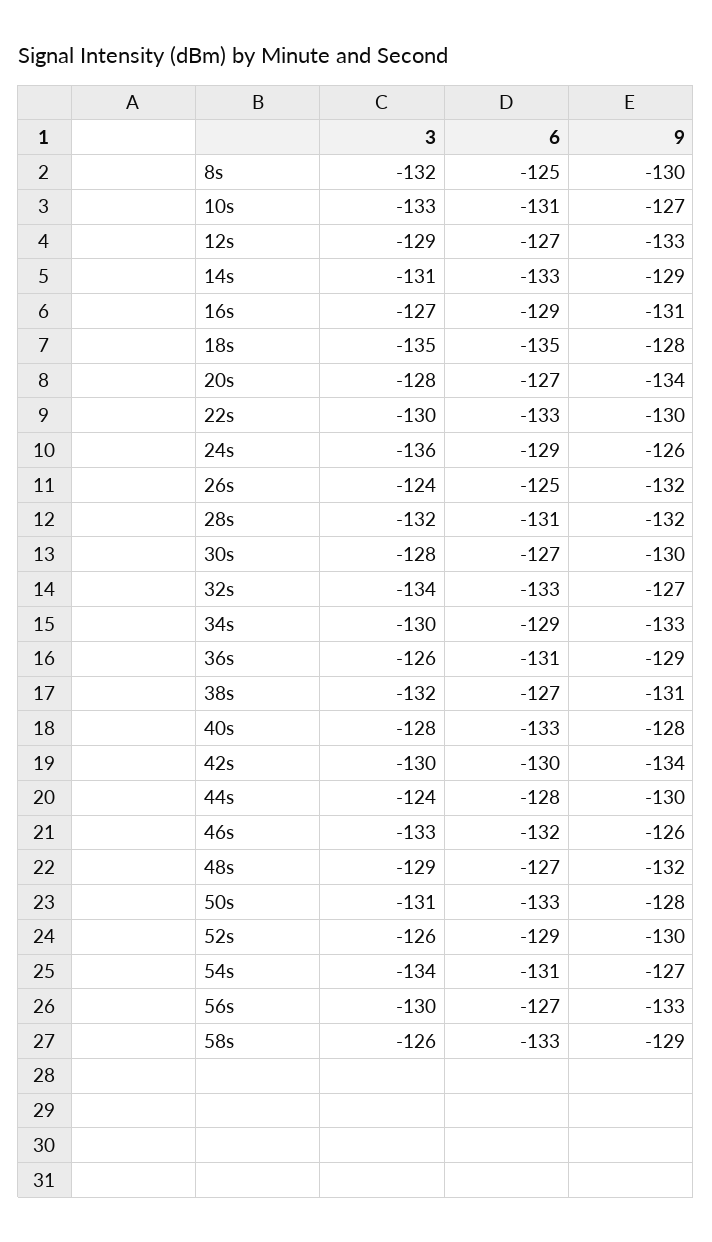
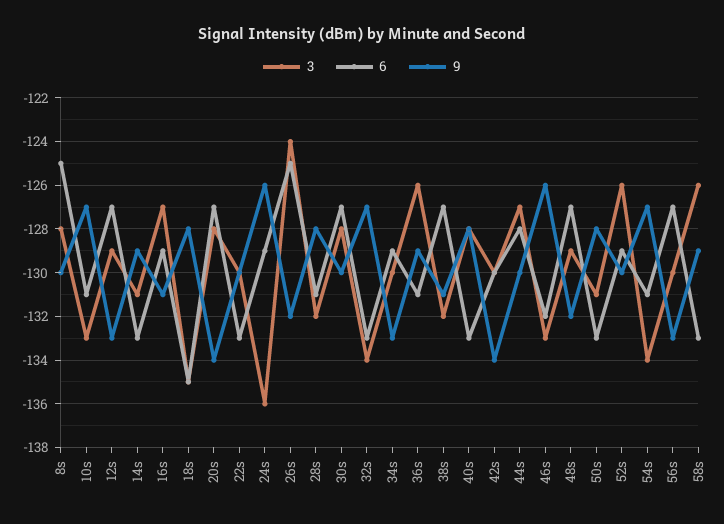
  {
    "3": {
-     "8s": -132,
+     "8s": -128,
      "10s": -133,
      "12s": -129,
      "14s": -131,
      "16s": -127,
      "18s": -135,
      "20s": -128,
      "22s": -130,
      "24s": -136,
      "26s": -124,
      "28s": -132,
      "30s": -128,
      "32s": -134,
      "34s": -130,
      "36s": -126,
      "38s": -132,
      "40s": -128,
      "42s": -130,
-     "44s": -124,
+     "44s": -127,
      "46s": -133,
      "48s": -129,
      "50s": -131,
      "52s": -126,
      "54s": -134,
      "56s": -130,
      "58s": -126
    },
    "6": {
      "8s": -125,
      "10s": -131,
      "12s": -127,
      "14s": -133,
      "16s": -129,
      "18s": -135,
      "20s": -127,
      "22s": -133,
      "24s": -129,
      "26s": -125,
      "28s": -131,
      "30s": -127,
      "32s": -133,
      "34s": -129,
      "36s": -131,
      "38s": -127,
      "40s": -133,
      "42s": -130,
      "44s": -128,
      "46s": -132,
      "48s": -127,
      "50s": -133,
      "52s": -129,
      "54s": -131,
      "56s": -127,
      "58s": -133
    },
    "9": {
      "8s": -130,
      "10s": -127,
      "12s": -133,
      "14s": -129,
      "16s": -131,
      "18s": -128,
      "20s": -134,
      "22s": -130,
      "24s": -126,
      "26s": -132,
-     "28s": -132,
+     "28s": -128,
      "30s": -130,
      "32s": -127,
      "34s": -133,
      "36s": -129,
      "38s": -131,
      "40s": -128,
      "42s": -134,
      "44s": -130,
      "46s": -126,
      "48s": -132,
      "50s": -128,
      "52s": -130,
      "54s": -127,
      "56s": -133,
      "58s": -129
    }
  }

